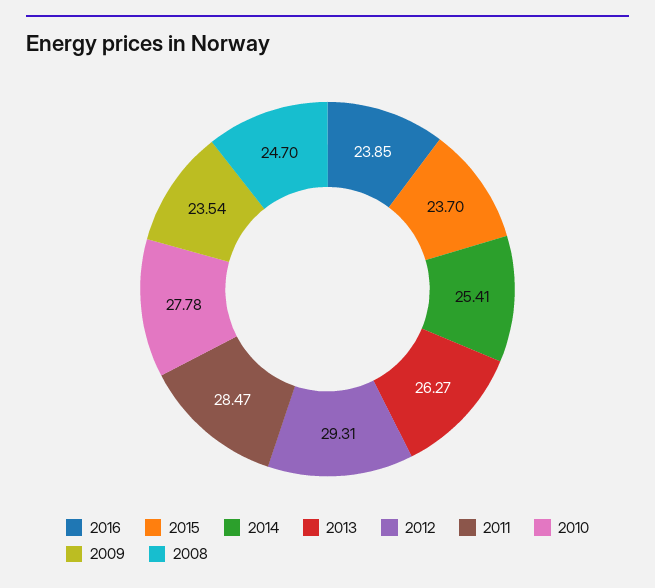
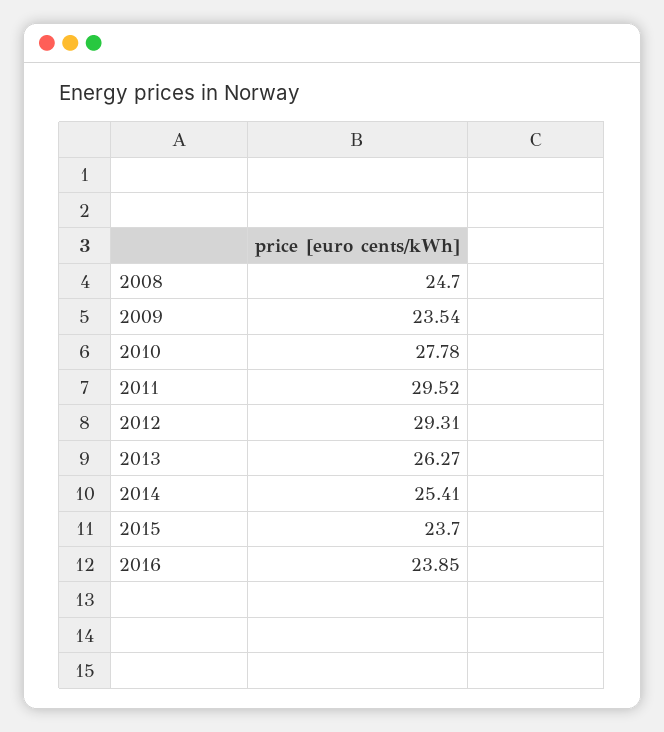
  {
    "2016": 23.85,
    "2015": 23.7,
    "2014": 25.41,
    "2013": 26.27,
    "2012": 29.31,
-   "2011": 28.47,
+   "2011": 29.52,
    "2010": 27.78,
    "2009": 23.54,
    "2008": 24.7
  }

